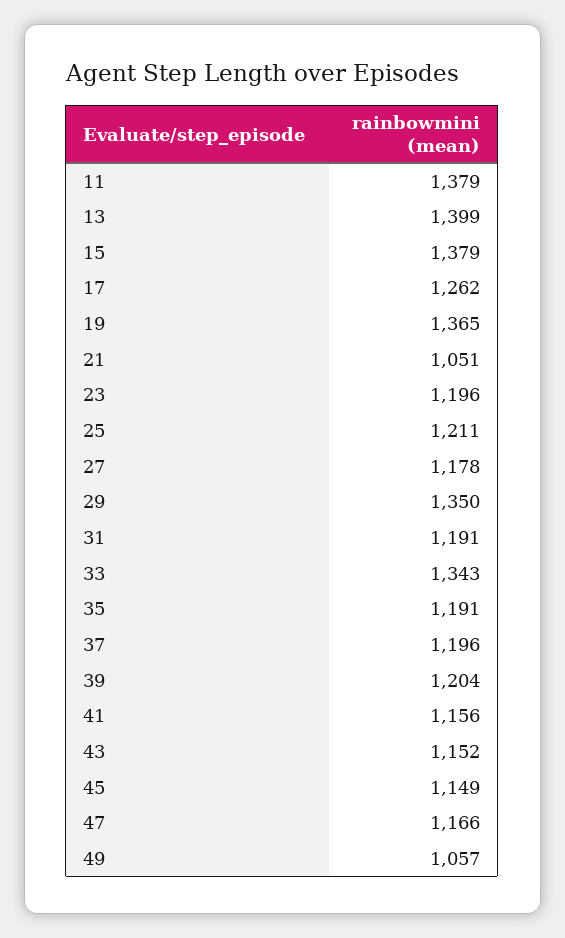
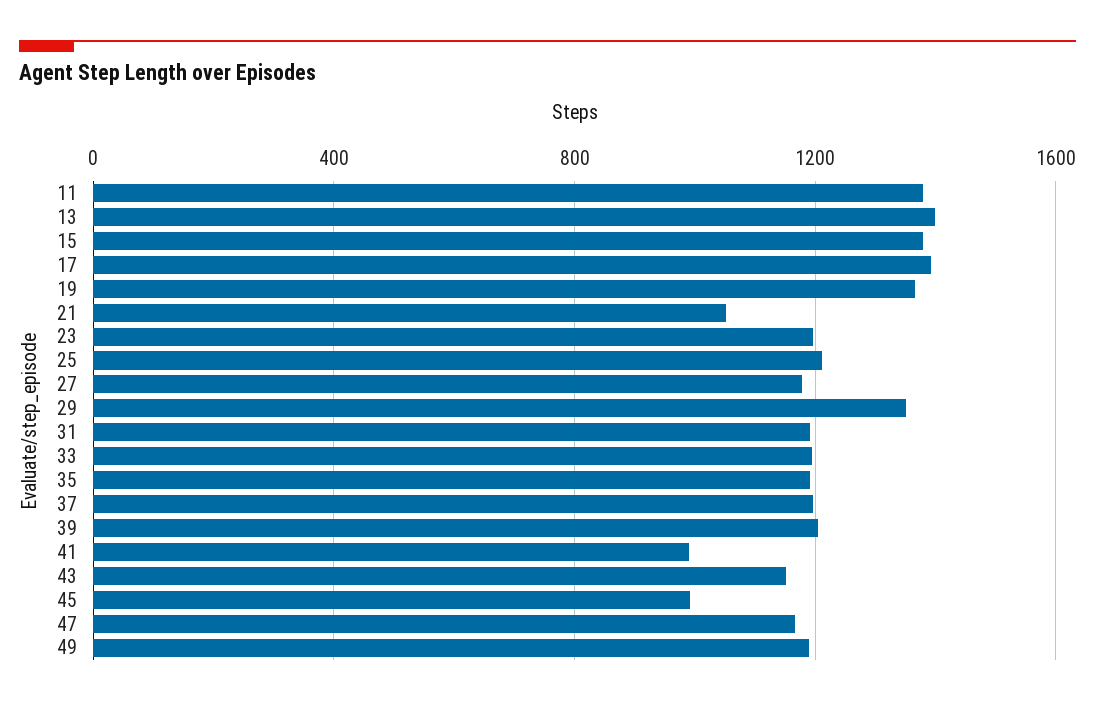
  {
    "11": 1379,
    "13": 1399,
    "15": 1379,
-   "17": 1262,
+   "17": 1400,
    "19": 1365,
    "21": 1051,
    "23": 1196,
    "25": 1211,
    "27": 1178,
    "29": 1350,
    "31": 1191,
-   "33": 1343,
+   "33": 1200,
    "35": 1191,
    "37": 1196,
    "39": 1204,
-   "41": 1156,
+   "41": 1000,
    "43": 1152,
-   "45": 1149,
+   "45": 1000,
    "47": 1166,
-   "49": 1057
+   "49": 1200
  }

